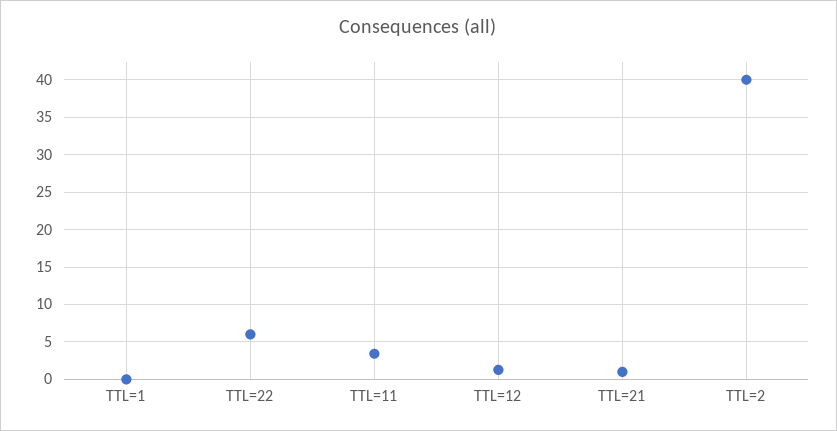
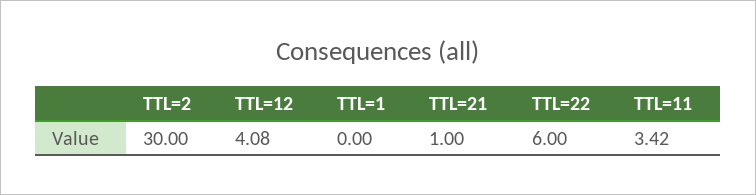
  {
    "TTL=1": 0,
    "TTL=22": 6,
    "TTL=11": 3.42,
-   "TTL=12": 1,
+   "TTL=12": 4.08,
    "TTL=21": 1,
-   "TTL=2": 40
+   "TTL=2": 30
  }

